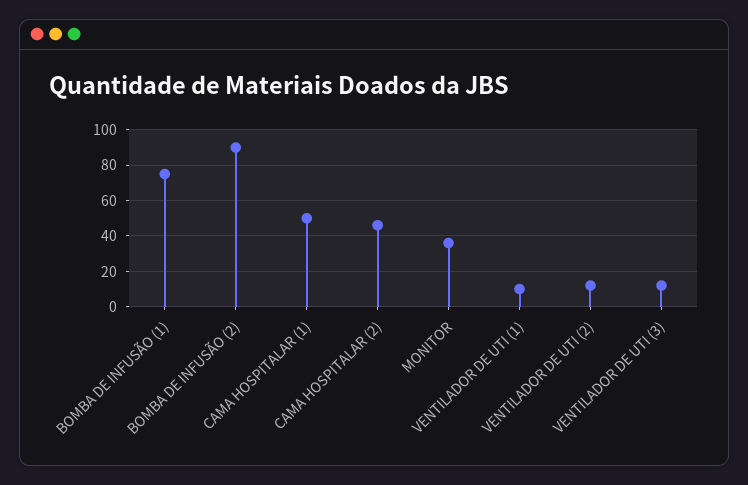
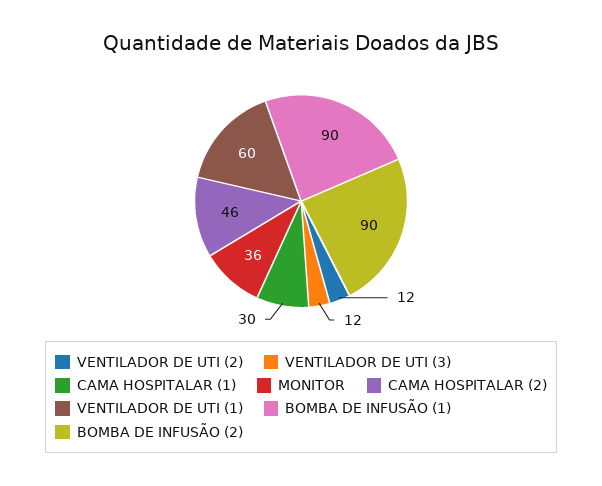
  {
-   "BOMBA DE INFUSÃO (1)": 75,
+   "BOMBA DE INFUSÃO (1)": 90,
    "BOMBA DE INFUSÃO (2)": 90,
-   "CAMA HOSPITALAR (1)": 50,
+   "CAMA HOSPITALAR (1)": 30,
    "CAMA HOSPITALAR (2)": 46,
    "MONITOR": 36,
-   "VENTILADOR DE UTI (1)": 10,
+   "VENTILADOR DE UTI (1)": 60,
    "VENTILADOR DE UTI (2)": 12,
    "VENTILADOR DE UTI (3)": 12
  }

